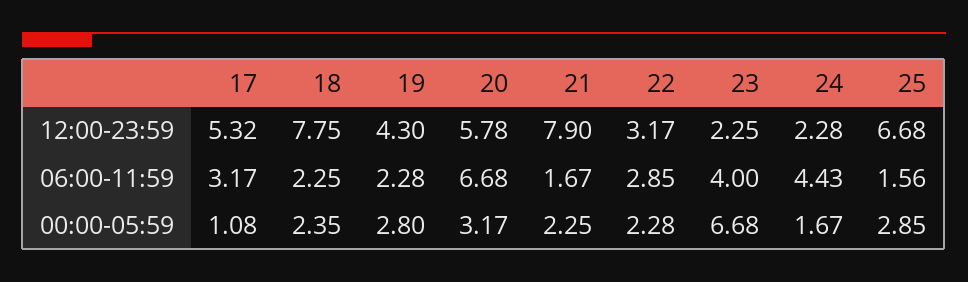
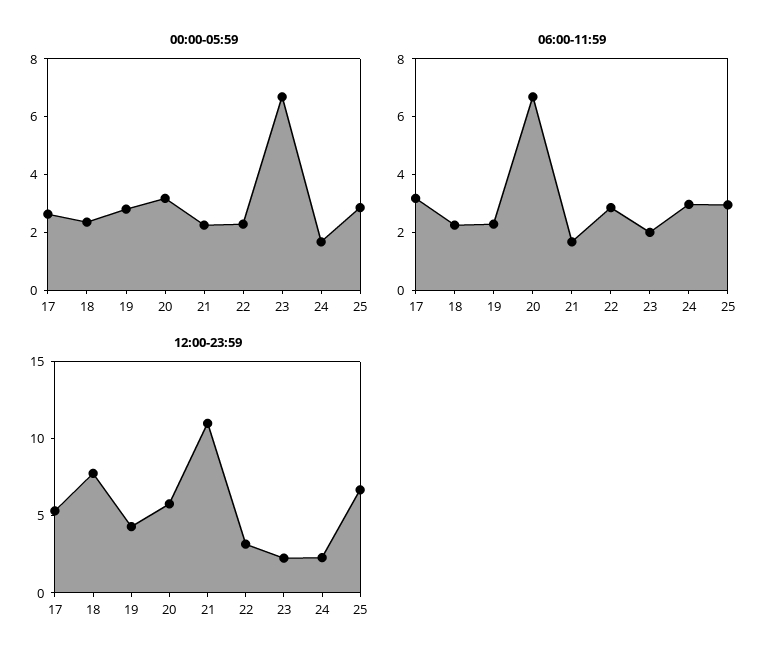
  {
    "12:00-23:59": {
      "17": 5.32,
      "18": 7.75,
      "19": 4.3,
      "20": 5.78,
-     "21": 7.9,
+     "21": 11,
      "22": 3.17,
      "23": 2.25,
      "24": 2.28,
      "25": 6.68
    },
    "06:00-11:59": {
      "17": 3.17,
      "18": 2.25,
      "19": 2.28,
      "20": 6.68,
      "21": 1.67,
      "22": 2.85,
-     "23": 4,
+     "23": 2,
-     "24": 4.43,
+     "24": 3,
-     "25": 1.56
+     "25": 3
    },
    "00:00-05:59": {
-     "17": 1.08,
+     "17": 2.5,
      "18": 2.35,
      "19": 2.8,
      "20": 3.17,
      "21": 2.25,
      "22": 2.28,
      "23": 6.68,
      "24": 1.67,
      "25": 2.85
    }
  }

